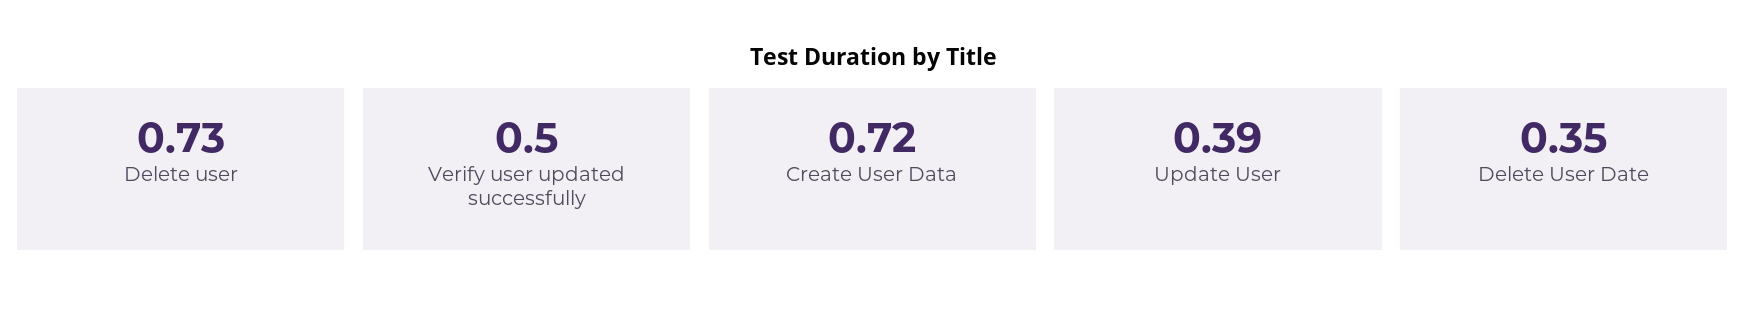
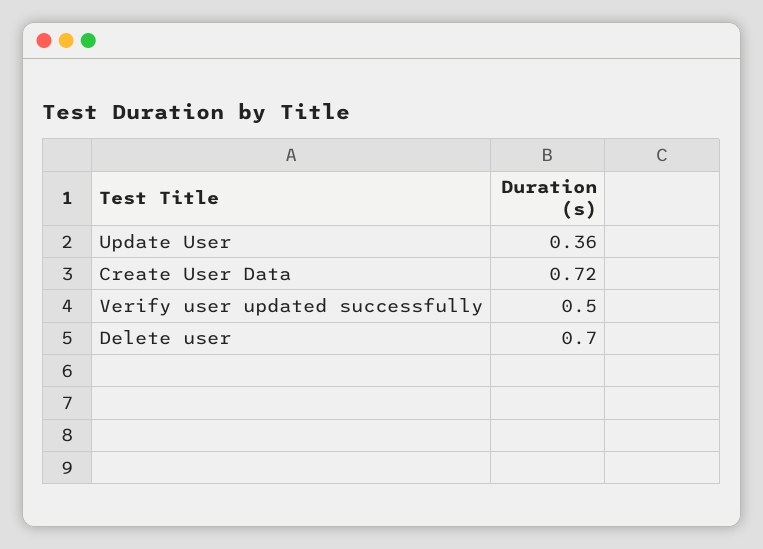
  {
-   "Delete user": 0.73,
+   "Delete user": 0.7,
    "Verify user updated successfully": 0.5,
    "Create User Data": 0.72,
-   "Update User": 0.39,
+   "Update User": 0.36
-   "Delete User Date": 0.35
  }

